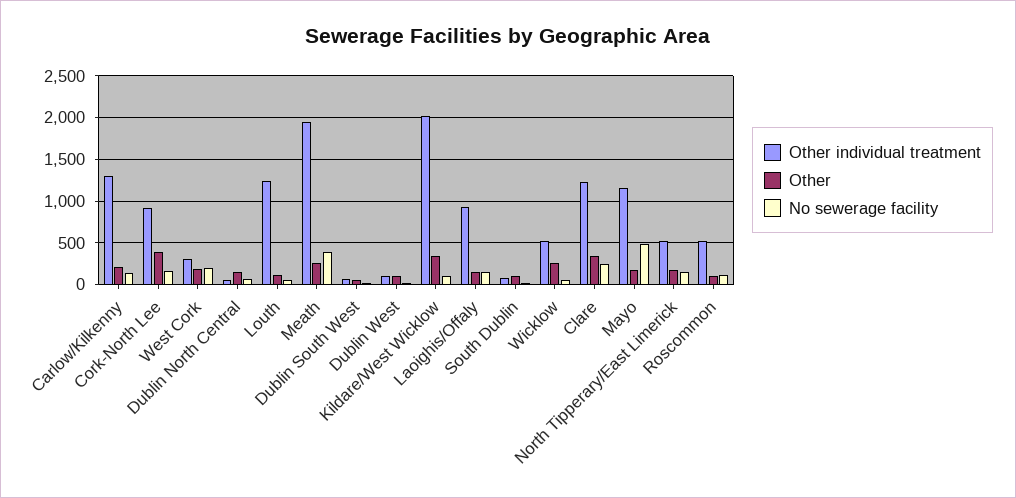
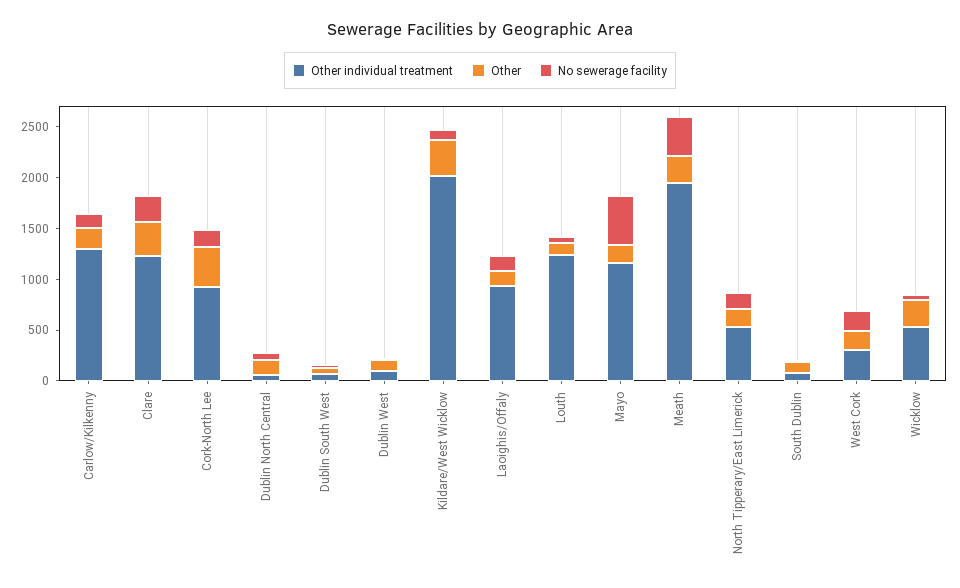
  {
    "Other individual treatment": {
      "Carlow/Kilkenny": 1300,
      "Cork-North Lee": 900,
      "West Cork": 300,
      "Dublin North Central": 100,
      "Louth": 1200,
      "Meath": 1900,
      "Dublin South West": 100,
      "Dublin West": 100,
      "Kildare/West Wicklow": 2000,
      "Laoighis/Offaly": 900,
      "South Dublin": 100,
      "Wicklow": 500,
      "Clare": 1200,
      "Mayo": 1200,
-     "North Tipperary/East Limerick": 500,
+     "North Tipperary/East Limerick": 500
-     "Roscommon": 500
    },
    "Other": {
      "Carlow/Kilkenny": 200,
      "Cork-North Lee": 400,
      "West Cork": 200,
      "Dublin North Central": 100,
      "Louth": 100,
      "Meath": 300,
      "Dublin South West": 100,
      "Dublin West": 100,
      "Kildare/West Wicklow": 300,
      "Laoighis/Offaly": 200,
      "South Dublin": 100,
      "Wicklow": 300,
      "Clare": 300,
      "Mayo": 200,
-     "North Tipperary/East Limerick": 200,
+     "North Tipperary/East Limerick": 200
-     "Roscommon": 100
    },
    "No sewerage facility": {
      "Carlow/Kilkenny": 100,
      "Cork-North Lee": 200,
      "West Cork": 200,
      "Dublin North Central": 100,
      "Louth": 100,
      "Meath": 400,
      "Dublin South West": 0,
      "Dublin West": 0,
      "Kildare/West Wicklow": 100,
      "Laoighis/Offaly": 100,
      "South Dublin": 0,
      "Wicklow": 100,
      "Clare": 300,
      "Mayo": 500,
-     "North Tipperary/East Limerick": 200,
+     "North Tipperary/East Limerick": 200
-     "Roscommon": 100
    }
  }

